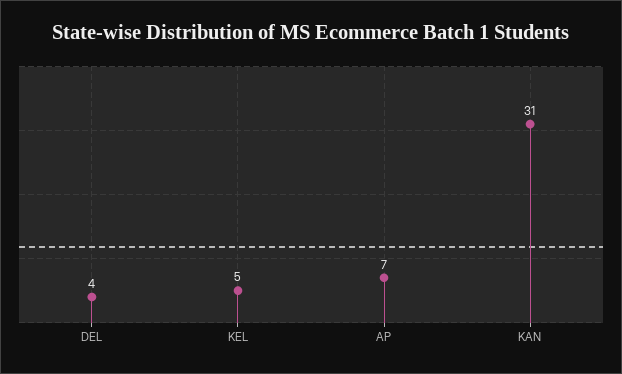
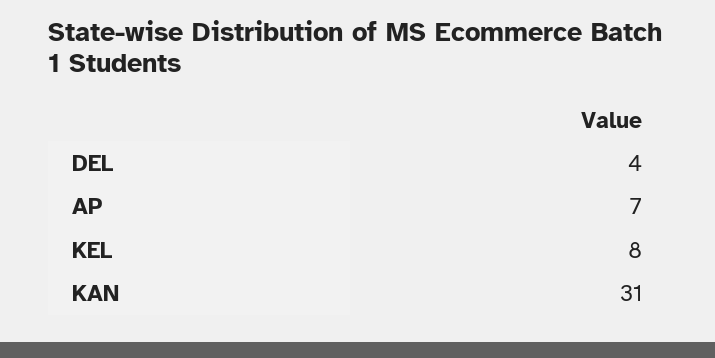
  {
    "DEL": 4,
-   "KEL": 5,
+   "KEL": 8,
    "AP": 7,
    "KAN": 31
  }

